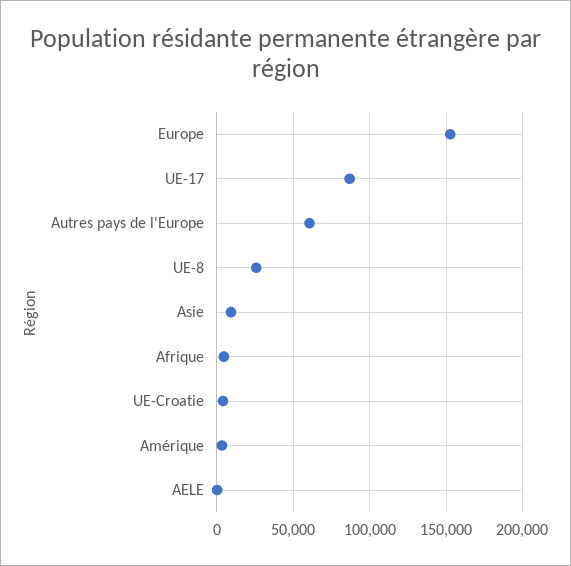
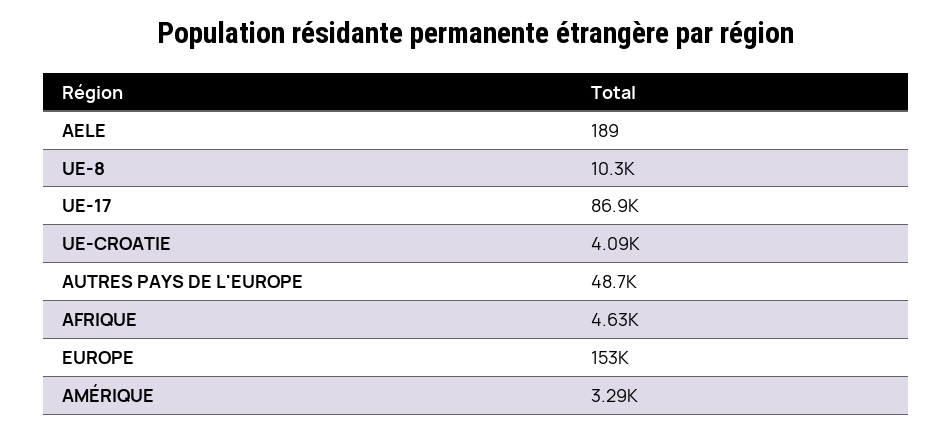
  {
    "Europe": 153000,
    "UE-17": 86900,
-   "Autres pays de l'Europe": 60000,
+   "Autres pays de l'Europe": 48700,
-   "UE-8": 25000,
+   "UE-8": 10300,
-   "Asie": 10000,
    "Afrique": 4630,
    "UE-Croatie": 4090,
    "Amérique": 3290,
    "AELE": 189
  }

